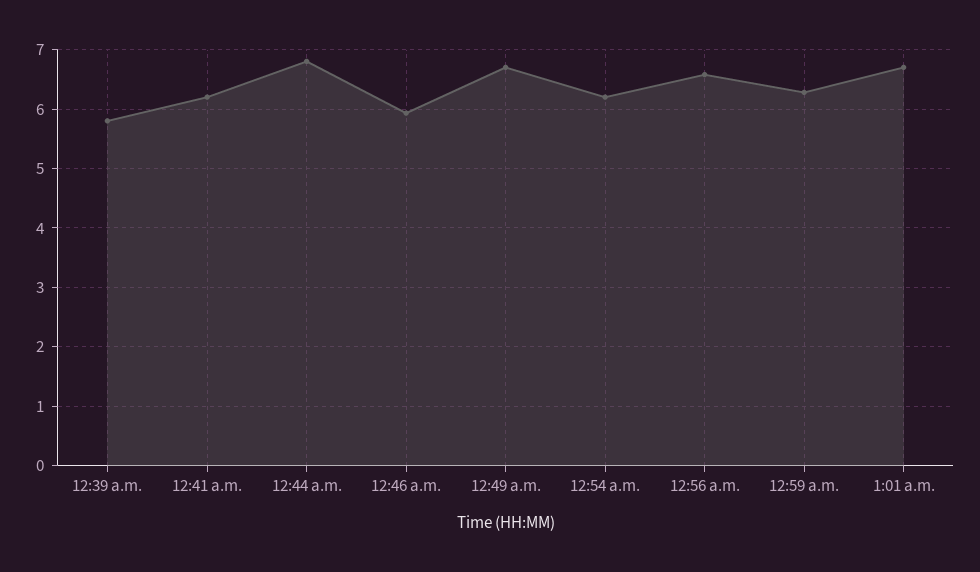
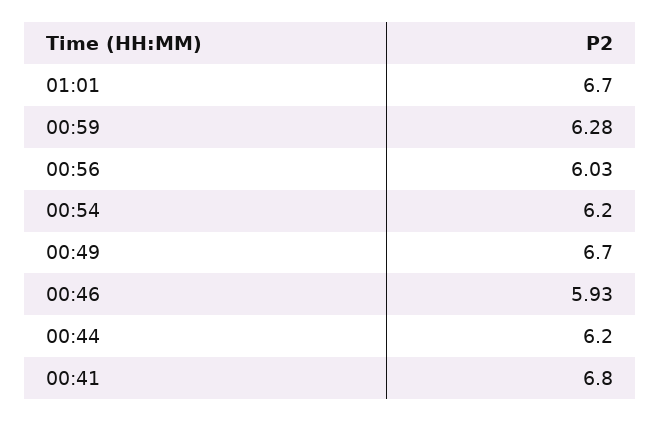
  {
-   "12:39 a.m.": 5.8,
-   "12:41 a.m.": 6.2,
+   "12:41 a.m.": 6.8,
-   "12:44 a.m.": 6.8,
+   "12:44 a.m.": 6.2,
    "12:46 a.m.": 5.93,
    "12:49 a.m.": 6.7,
    "12:54 a.m.": 6.2,
-   "12:56 a.m.": 6.6,
+   "12:56 a.m.": 6.03,
    "12:59 a.m.": 6.28,
    "1:01 a.m.": 6.7
  }

